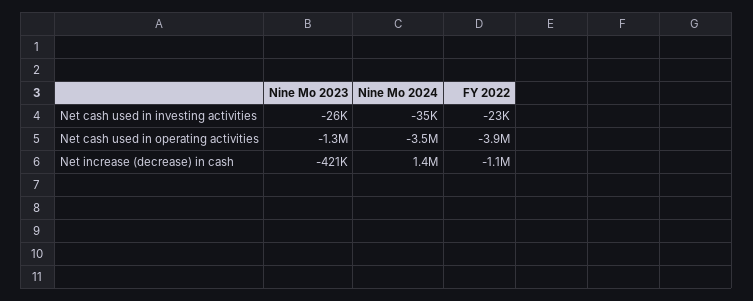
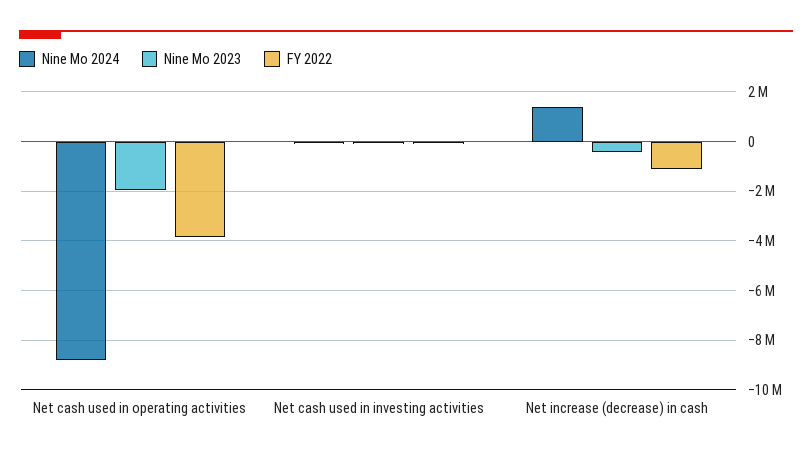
  {
    "Nine Mo 2023": {
      "Net cash used in investing activities": -26000,
-     "Net cash used in operating activities": -1300000,
+     "Net cash used in operating activities": -2000000,
      "Net increase (decrease) in cash": -421000
    },
    "Nine Mo 2024": {
      "Net cash used in investing activities": -35000,
-     "Net cash used in operating activities": -3500000,
+     "Net cash used in operating activities": -8750000,
      "Net increase (decrease) in cash": 1400000
    },
    "FY 2022": {
      "Net cash used in investing activities": -23000,
      "Net cash used in operating activities": -3900000,
      "Net increase (decrease) in cash": -1100000
    }
  }

